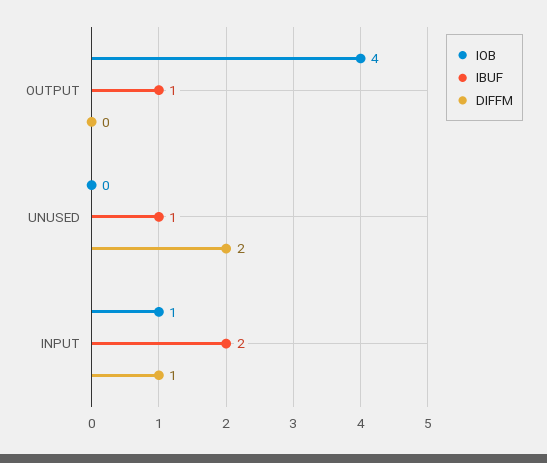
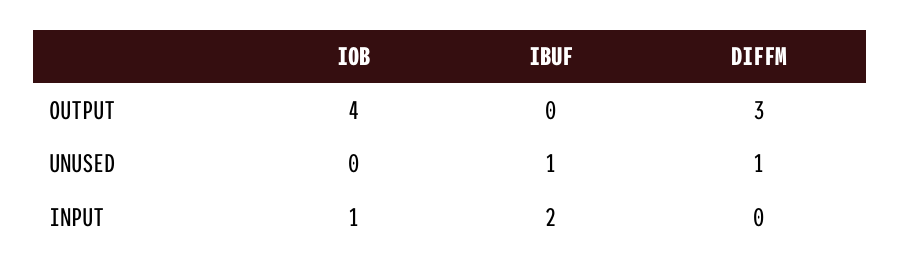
  {
    "IOB": {
      "OUTPUT": 4,
      "UNUSED": 0,
      "INPUT": 1
    },
    "IBUF": {
-     "OUTPUT": 1,
+     "OUTPUT": 0,
      "UNUSED": 1,
      "INPUT": 2
    },
    "DIFFM": {
-     "OUTPUT": 0,
+     "OUTPUT": 3,
-     "UNUSED": 2,
+     "UNUSED": 1,
-     "INPUT": 1
+     "INPUT": 0
    }
  }

